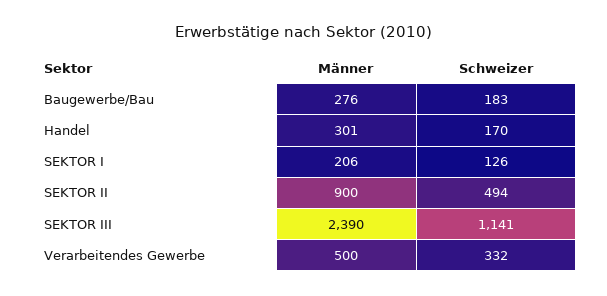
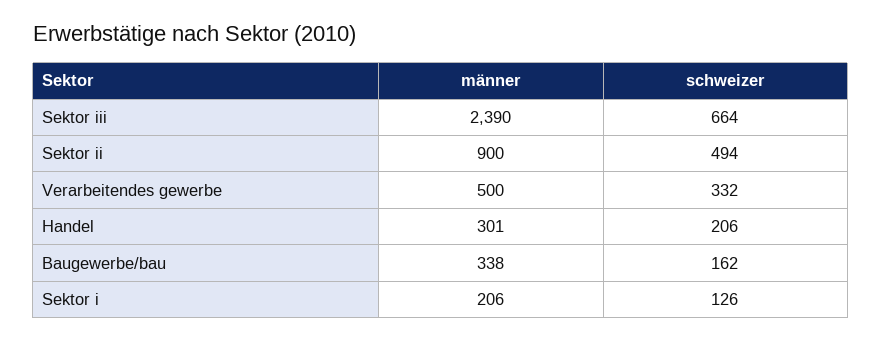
  {
    "Männer": {
-     "Baugewerbe/Bau": 276,
+     "Baugewerbe/Bau": 338,
      "Handel": 301,
      "SEKTOR I": 206,
      "SEKTOR II": 900,
      "SEKTOR III": 2390,
      "Verarbeitendes Gewerbe": 500
    },
    "Schweizer": {
-     "Baugewerbe/Bau": 183,
+     "Baugewerbe/Bau": 162,
-     "Handel": 170,
+     "Handel": 206,
      "SEKTOR I": 126,
      "SEKTOR II": 494,
-     "SEKTOR III": 1141,
+     "SEKTOR III": 664,
      "Verarbeitendes Gewerbe": 332
    }
  }

